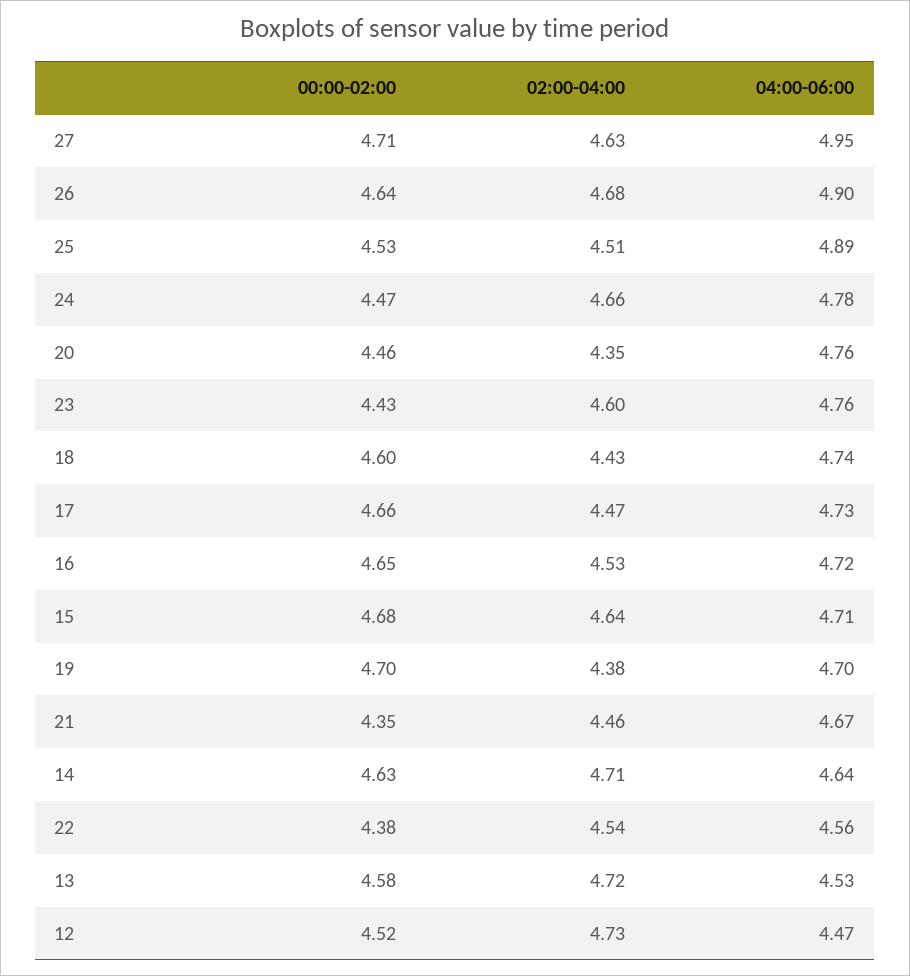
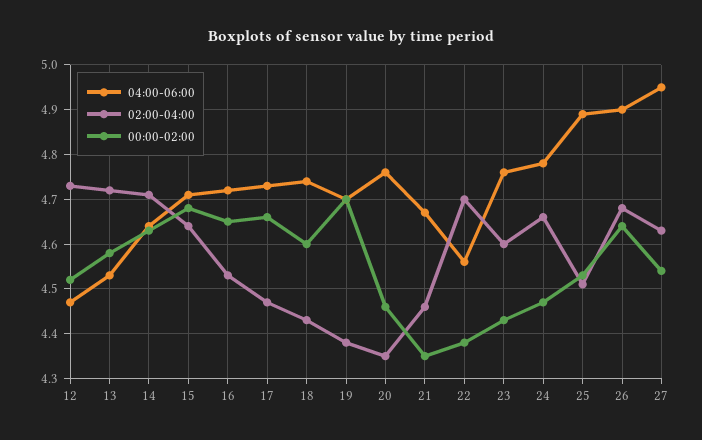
  {
    "00:00-02:00": {
-     "27": 4.71,
+     "27": 4.55,
      "26": 4.64,
      "25": 4.53,
      "24": 4.47,
      "20": 4.46,
      "23": 4.43,
      "18": 4.6,
      "17": 4.66,
      "16": 4.65,
      "15": 4.68,
      "19": 4.7,
      "21": 4.35,
      "14": 4.63,
      "22": 4.38,
      "13": 4.58,
      "12": 4.52
    },
    "02:00-04:00": {
      "27": 4.63,
      "26": 4.68,
      "25": 4.51,
      "24": 4.66,
      "20": 4.35,
      "23": 4.6,
      "18": 4.43,
      "17": 4.47,
      "16": 4.53,
      "15": 4.64,
      "19": 4.38,
      "21": 4.46,
      "14": 4.71,
-     "22": 4.54,
+     "22": 4.7,
      "13": 4.72,
      "12": 4.73
    },
    "04:00-06:00": {
      "27": 4.95,
      "26": 4.9,
      "25": 4.89,
      "24": 4.78,
      "20": 4.76,
      "23": 4.76,
      "18": 4.74,
      "17": 4.73,
      "16": 4.72,
      "15": 4.71,
      "19": 4.7,
      "21": 4.67,
      "14": 4.64,
      "22": 4.56,
      "13": 4.53,
      "12": 4.47
    }
  }

